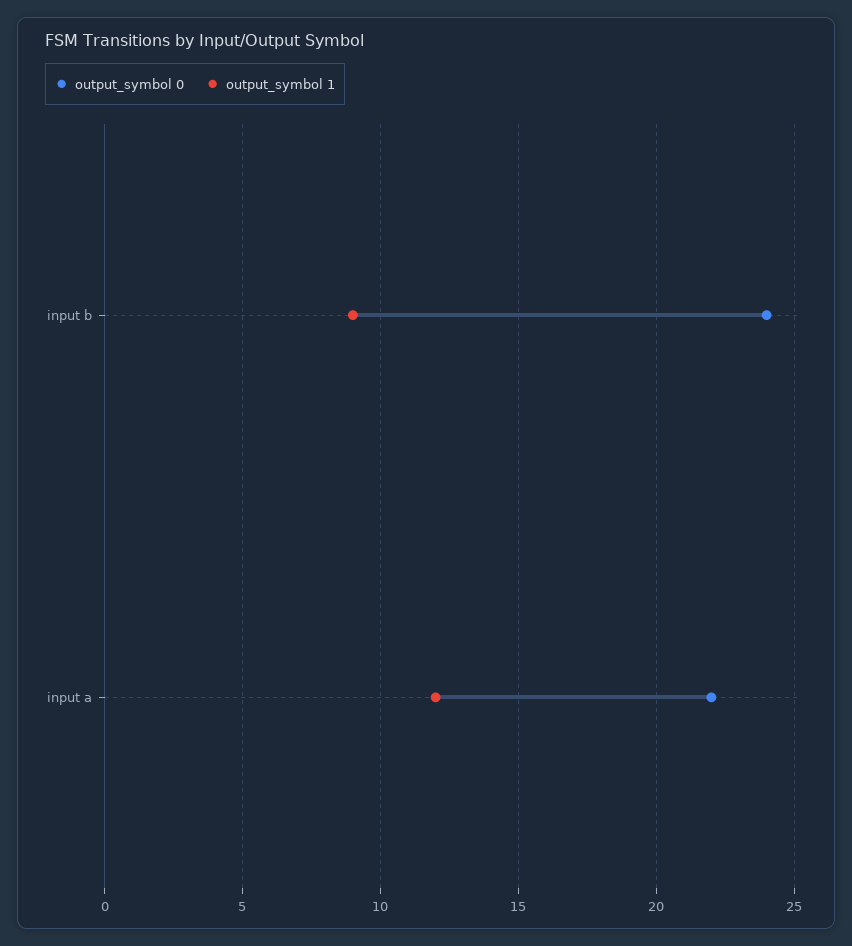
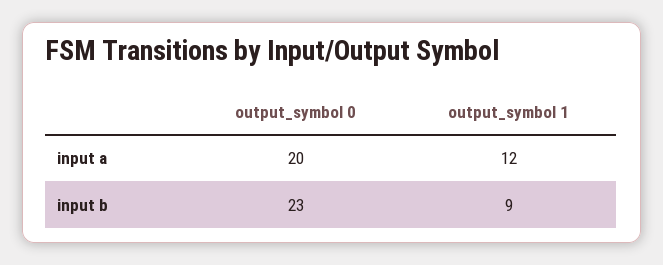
  {
    "output_symbol 0": {
-     "input b": 24,
+     "input b": 23,
-     "input a": 22
+     "input a": 20
    },
    "output_symbol 1": {
      "input b": 9,
      "input a": 12
    }
  }

